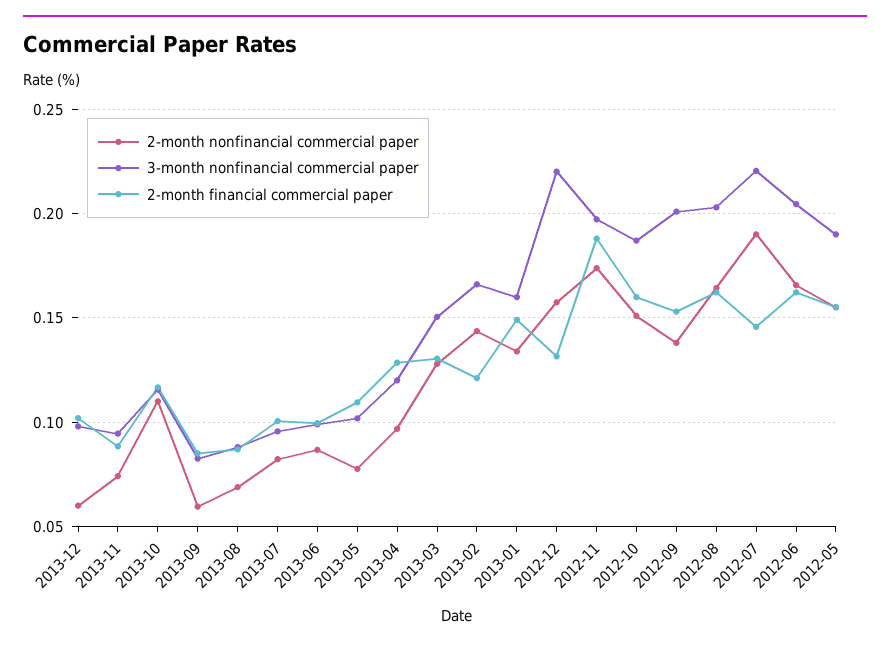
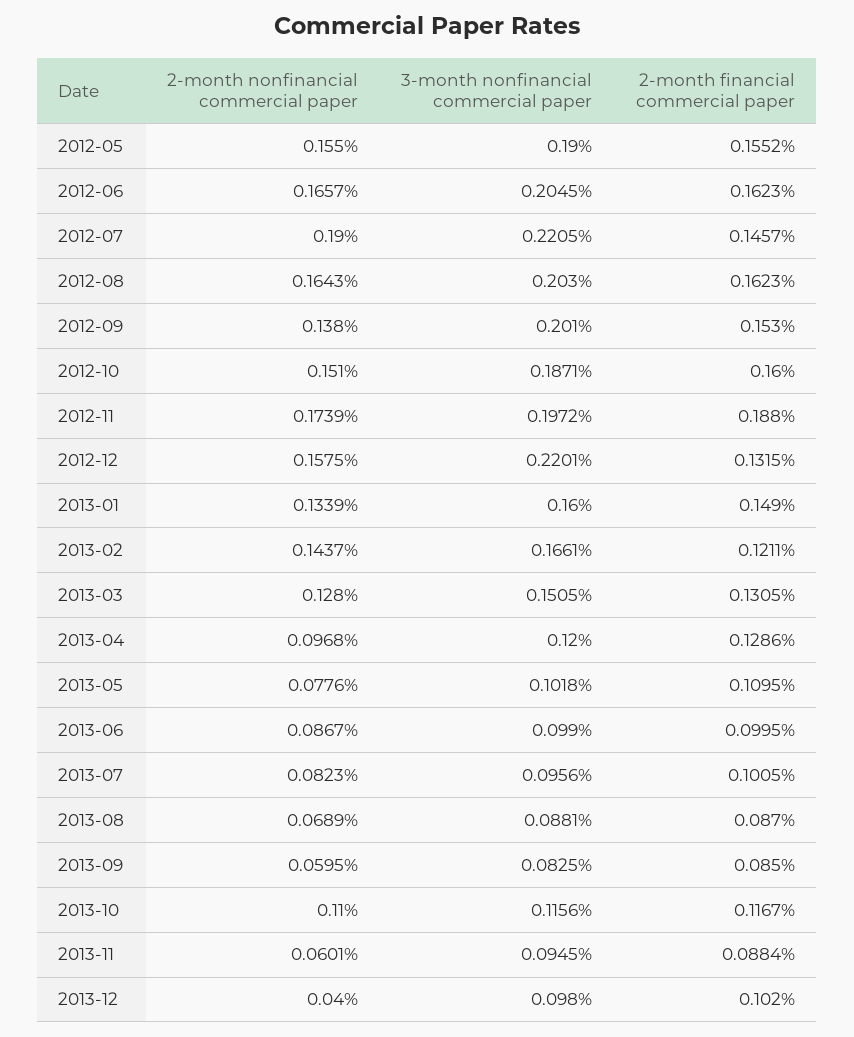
  {
    "2-month nonfinancial commercial paper": {
-     "2013-12": 0.06,
+     "2013-12": 0.04,
-     "2013-11": 0.075,
+     "2013-11": 0.0601,
      "2013-10": 0.11,
      "2013-09": 0.0595,
      "2013-08": 0.0689,
      "2013-07": 0.0823,
      "2013-06": 0.0867,
      "2013-05": 0.0776,
      "2013-04": 0.0968,
      "2013-03": 0.128,
      "2013-02": 0.1437,
      "2013-01": 0.1339,
      "2012-12": 0.1575,
      "2012-11": 0.1739,
      "2012-10": 0.151,
      "2012-09": 0.138,
      "2012-08": 0.1643,
      "2012-07": 0.19,
      "2012-06": 0.1657,
      "2012-05": 0.155
    },
    "3-month nonfinancial commercial paper": {
      "2013-12": 0.098,
      "2013-11": 0.0945,
      "2013-10": 0.1156,
      "2013-09": 0.0825,
      "2013-08": 0.0881,
      "2013-07": 0.0956,
      "2013-06": 0.099,
      "2013-05": 0.1018,
      "2013-04": 0.12,
      "2013-03": 0.1505,
      "2013-02": 0.1661,
      "2013-01": 0.16,
      "2012-12": 0.2201,
      "2012-11": 0.1972,
      "2012-10": 0.1871,
      "2012-09": 0.201,
      "2012-08": 0.203,
      "2012-07": 0.2205,
      "2012-06": 0.2045,
      "2012-05": 0.19
    },
    "2-month financial commercial paper": {
      "2013-12": 0.102,
      "2013-11": 0.0884,
      "2013-10": 0.1167,
      "2013-09": 0.085,
      "2013-08": 0.087,
      "2013-07": 0.1005,
      "2013-06": 0.0995,
      "2013-05": 0.1095,
      "2013-04": 0.1286,
      "2013-03": 0.1305,
      "2013-02": 0.1211,
      "2013-01": 0.149,
      "2012-12": 0.1315,
      "2012-11": 0.188,
      "2012-10": 0.16,
      "2012-09": 0.153,
      "2012-08": 0.1623,
      "2012-07": 0.1457,
      "2012-06": 0.1623,
      "2012-05": 0.1552
    }
  }

